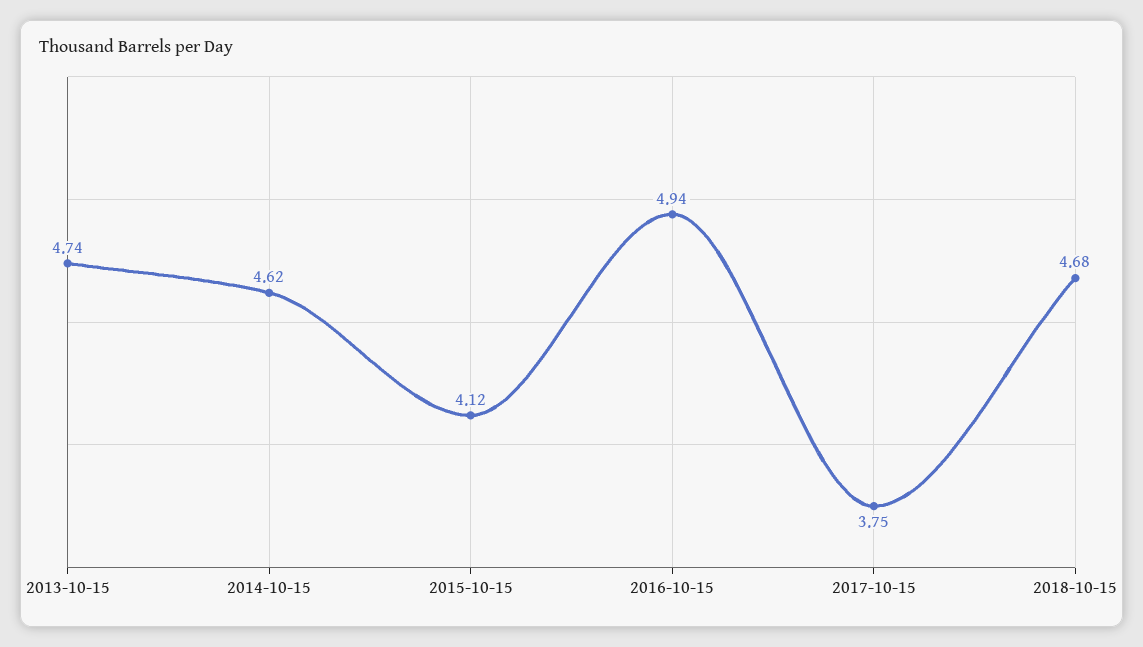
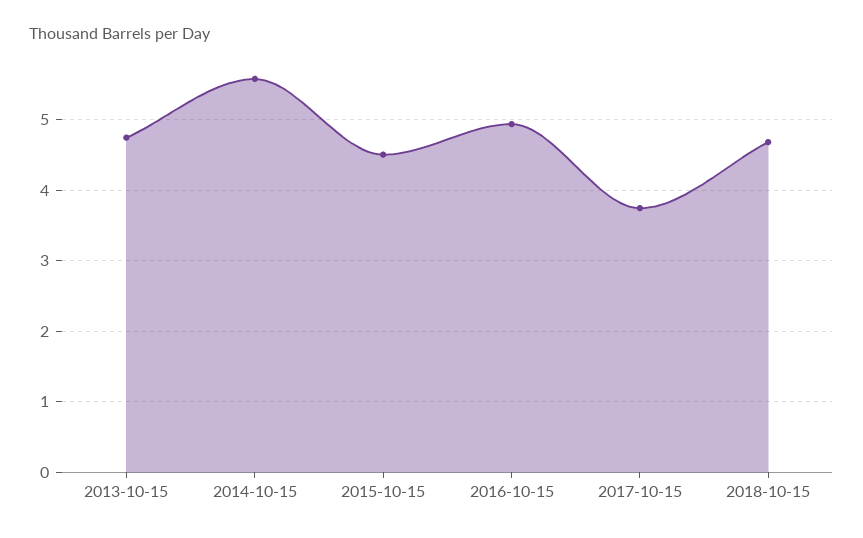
  {
    "2013-10-15": 4.74,
-   "2014-10-15": 4.62,
+   "2014-10-15": 5.6,
-   "2015-10-15": 4.12,
+   "2015-10-15": 4.5,
    "2016-10-15": 4.94,
    "2017-10-15": 3.75,
    "2018-10-15": 4.68
  }

